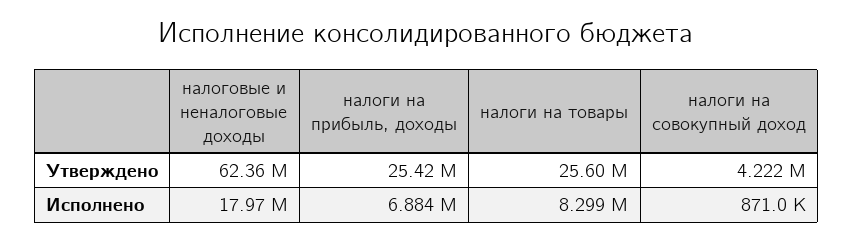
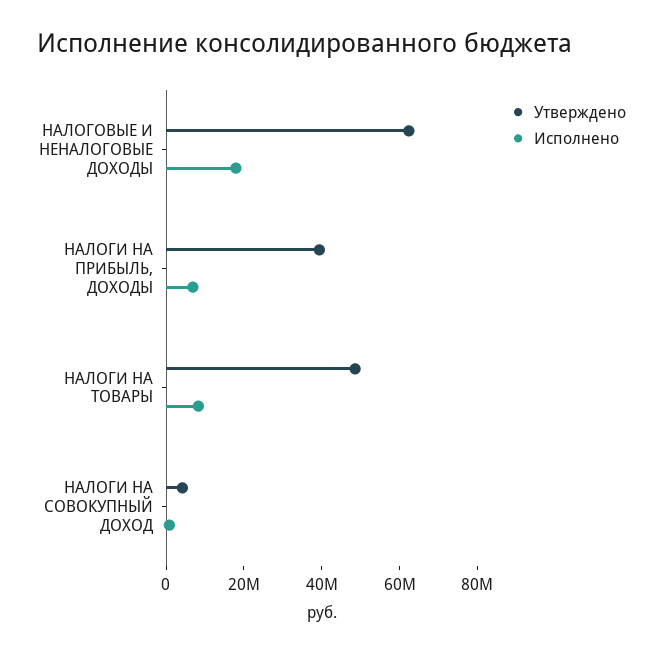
  {
    "Утверждено": {
      "налоговые и неналоговые доходы": 62360000,
-     "налоги на прибыль, доходы": 25420000,
+     "налоги на прибыль, доходы": 40000000,
-     "налоги на товары": 25600000,
+     "налоги на товары": 50000000,
      "налоги на совокупный доход": 4222000
    },
    "Исполнено": {
      "налоговые и неналоговые доходы": 17970000,
      "налоги на прибыль, доходы": 6884000,
      "налоги на товары": 8299000,
      "налоги на совокупный доход": 871000
    }
  }

